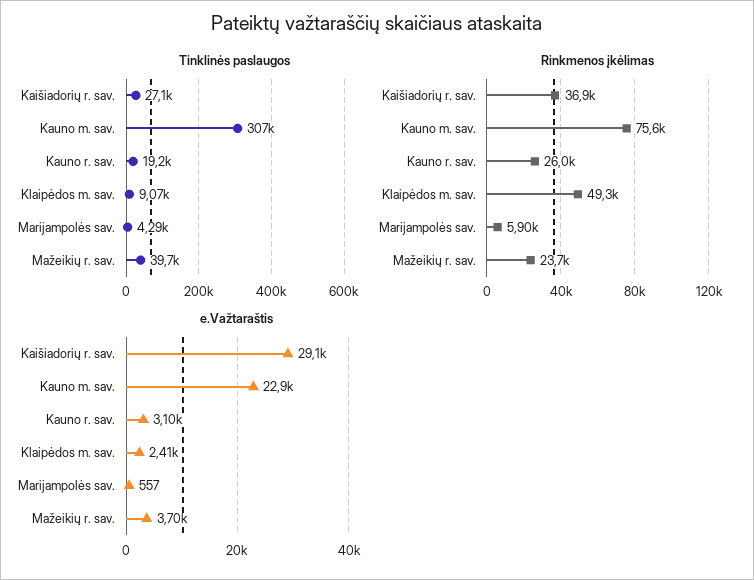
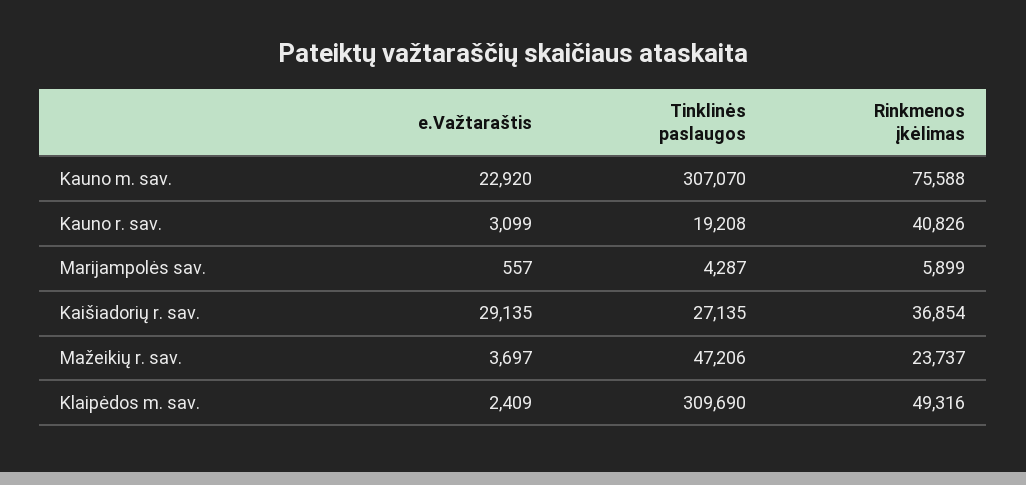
  {
    "Tinklinės paslaugos": {
      "Kaišiadorių r. sav.": 27135,
      "Kauno m. sav.": 307070,
      "Kauno r. sav.": 19208,
-     "Klaipėdos m. sav.": 9070,
+     "Klaipėdos m. sav.": 309690,
      "Marijampolės sav.": 4287,
-     "Mažeikių r. sav.": 39700
+     "Mažeikių r. sav.": 47206
    },
    "Rinkmenos įkėlimas": {
      "Kaišiadorių r. sav.": 36854,
      "Kauno m. sav.": 75588,
-     "Kauno r. sav.": 26000,
+     "Kauno r. sav.": 40826,
      "Klaipėdos m. sav.": 49316,
      "Marijampolės sav.": 5899,
      "Mažeikių r. sav.": 23737
    },
    "e.Važtaraštis": {
      "Kaišiadorių r. sav.": 29135,
      "Kauno m. sav.": 22920,
      "Kauno r. sav.": 3099,
      "Klaipėdos m. sav.": 2409,
      "Marijampolės sav.": 557,
      "Mažeikių r. sav.": 3697
    }
  }

